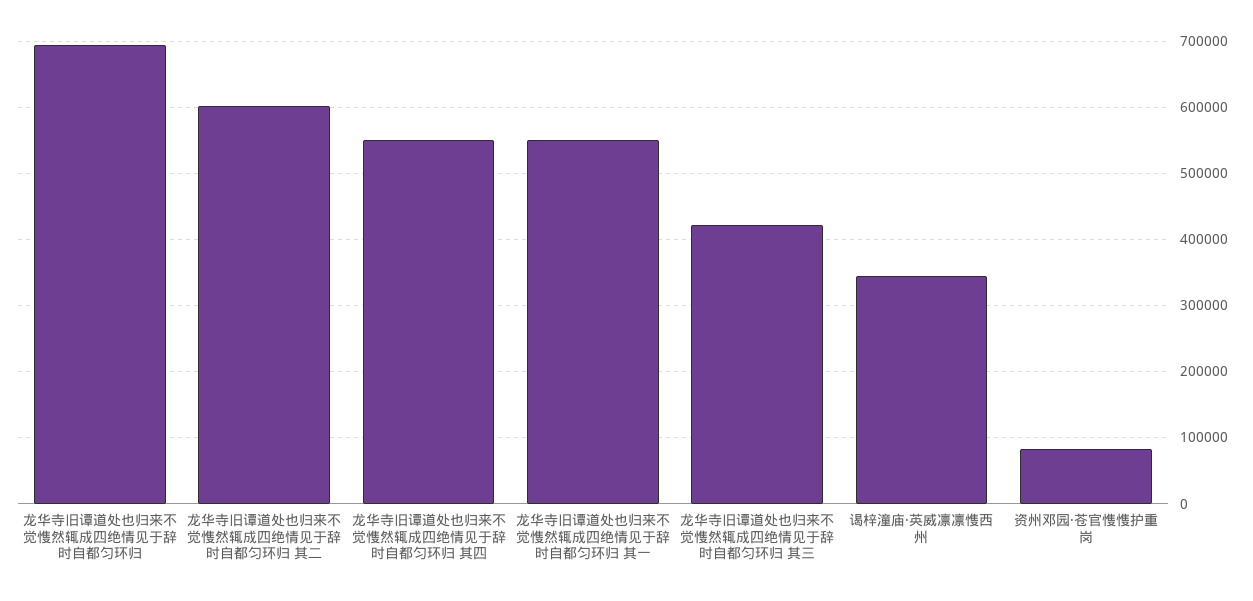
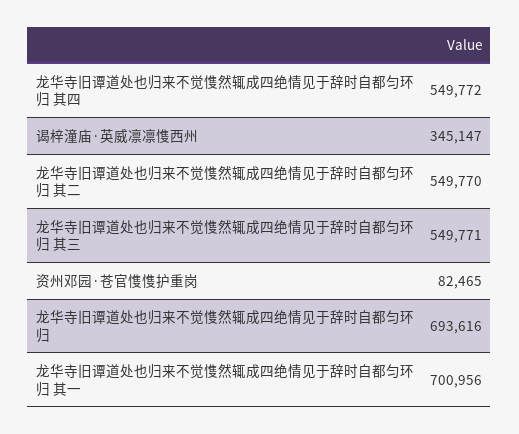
  {
    "龙华寺旧谭道处也归来不觉愯然辄成四绝情见于辞时自都匀环归": 693616,
-   "龙华寺旧谭道处也归来不觉愯然辄成四绝情见于辞时自都匀环归 其二": 600000,
+   "龙华寺旧谭道处也归来不觉愯然辄成四绝情见于辞时自都匀环归 其二": 549770,
    "龙华寺旧谭道处也归来不觉愯然辄成四绝情见于辞时自都匀环归 其四": 549772,
-   "龙华寺旧谭道处也归来不觉愯然辄成四绝情见于辞时自都匀环归 其一": 550000,
+   "龙华寺旧谭道处也归来不觉愯然辄成四绝情见于辞时自都匀环归 其一": 700956,
-   "龙华寺旧谭道处也归来不觉愯然辄成四绝情见于辞时自都匀环归 其三": 420000,
+   "龙华寺旧谭道处也归来不觉愯然辄成四绝情见于辞时自都匀环归 其三": 549771,
    "谒梓潼庙·英威凛凛愯西州": 345147,
    "资州邓园·苍官愯愯护重岗": 82465
  }

